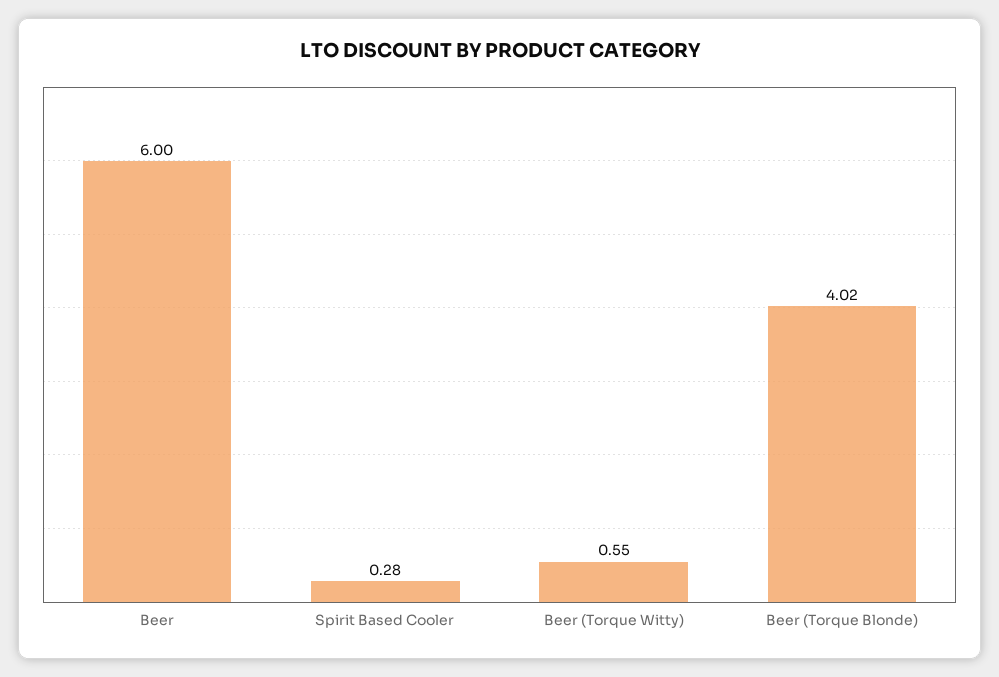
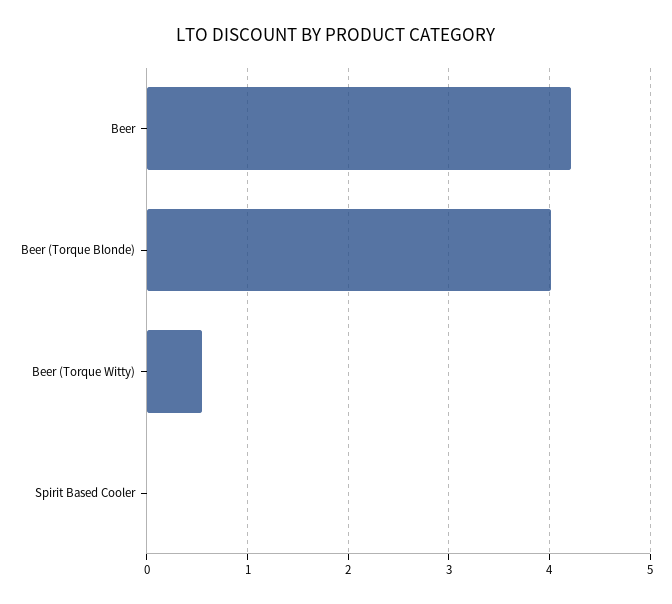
  {
-   "Beer": 6,
+   "Beer": 4.2,
-   "Spirit Based Cooler": 0.28,
+   "Spirit Based Cooler": 0,
    "Beer (Torque Witty)": 0.55,
    "Beer (Torque Blonde)": 4.02
  }

